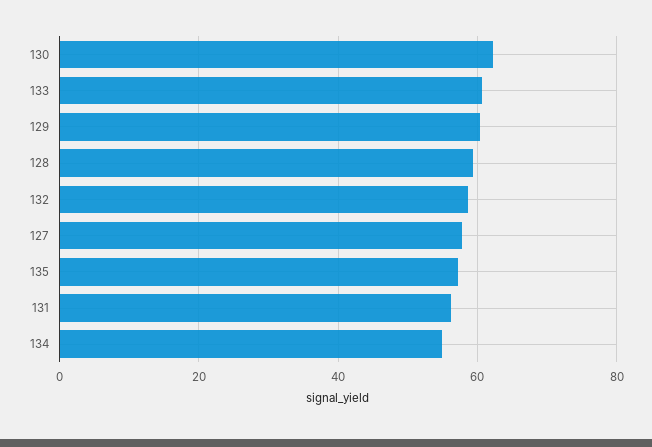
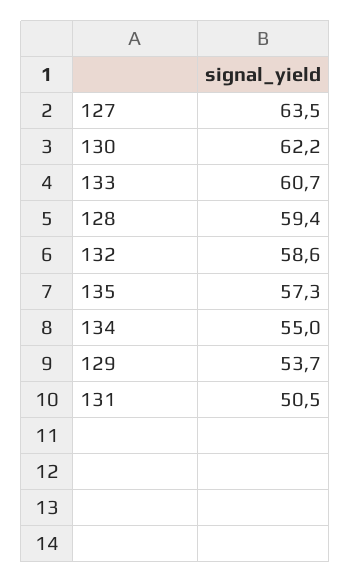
  {
    "130": 62.2,
    "133": 60.7,
-   "129": 60,
+   "129": 53.7,
    "128": 59.4,
    "132": 58.6,
-   "127": 58,
+   "127": 63.5,
    "135": 57.3,
-   "131": 56,
+   "131": 50.5,
    "134": 55
  }

